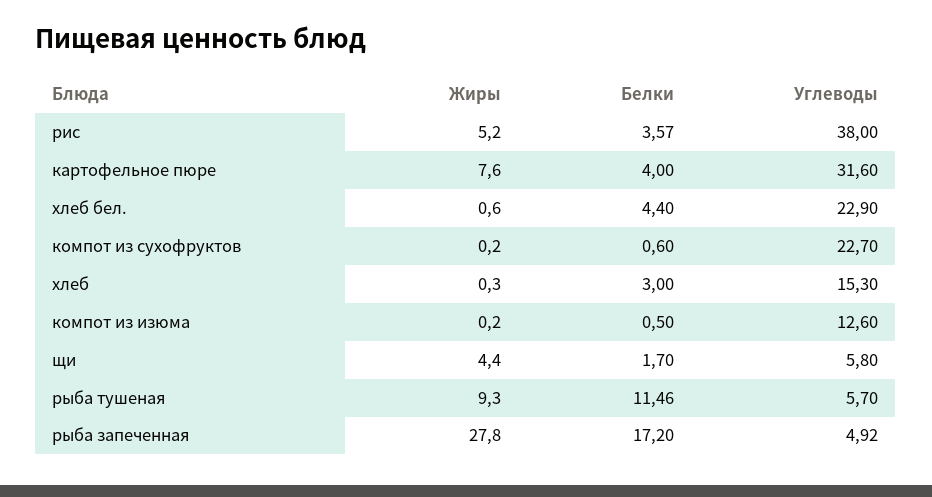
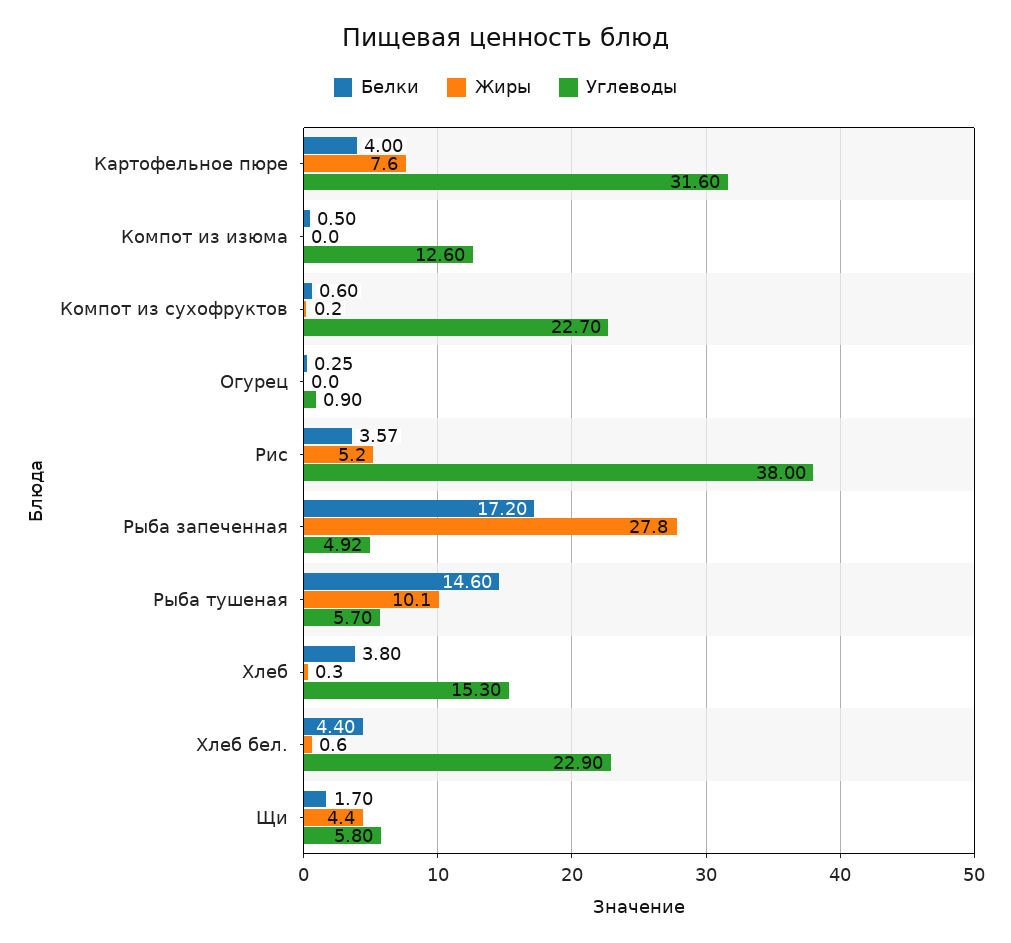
  {
    "Жиры": {
      "рис": 5.2,
      "картофельное пюре": 7.6,
      "хлеб бел.": 0.6,
      "компот из сухофруктов": 0.2,
      "хлеб": 0.3,
-     "компот из изюма": 0.2,
+     "компот из изюма": 0,
      "щи": 4.4,
-     "рыба тушеная": 9.3,
+     "рыба тушеная": 10.1,
-     "рыба запеченная": 27.8
+     "рыба запеченная": 27.8,
+     "Огурец": 0
    },
    "Белки": {
      "рис": 3.57,
      "картофельное пюре": 4,
      "хлеб бел.": 4.4,
      "компот из сухофруктов": 0.6,
-     "хлеб": 3,
+     "хлеб": 3.8,
      "компот из изюма": 0.5,
      "щи": 1.7,
-     "рыба тушеная": 11.46,
+     "рыба тушеная": 14.6,
-     "рыба запеченная": 17.2
+     "рыба запеченная": 17.2,
+     "Огурец": 0.25
    },
    "Углеводы": {
      "рис": 38,
      "картофельное пюре": 31.6,
      "хлеб бел.": 22.9,
      "компот из сухофруктов": 22.7,
      "хлеб": 15.3,
      "компот из изюма": 12.6,
      "щи": 5.8,
      "рыба тушеная": 5.7,
-     "рыба запеченная": 4.92
+     "рыба запеченная": 4.92,
+     "Огурец": 0.9
    }
  }

